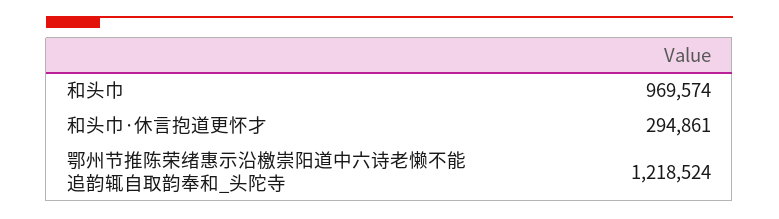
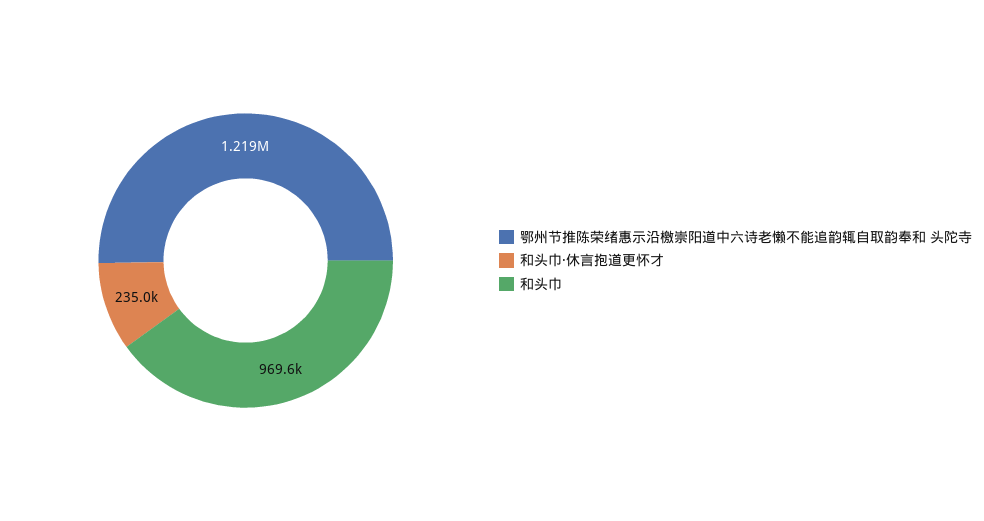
  {
    "和头巾": 969574,
-   "和头巾·休言抱道更怀才": 294861,
+   "和头巾·休言抱道更怀才": 235000,
    "鄂州节推陈荣绪惠示沿檄崇阳道中六诗老懒不能追韵辄自取韵奉和_头陀寺": 1218524
  }

